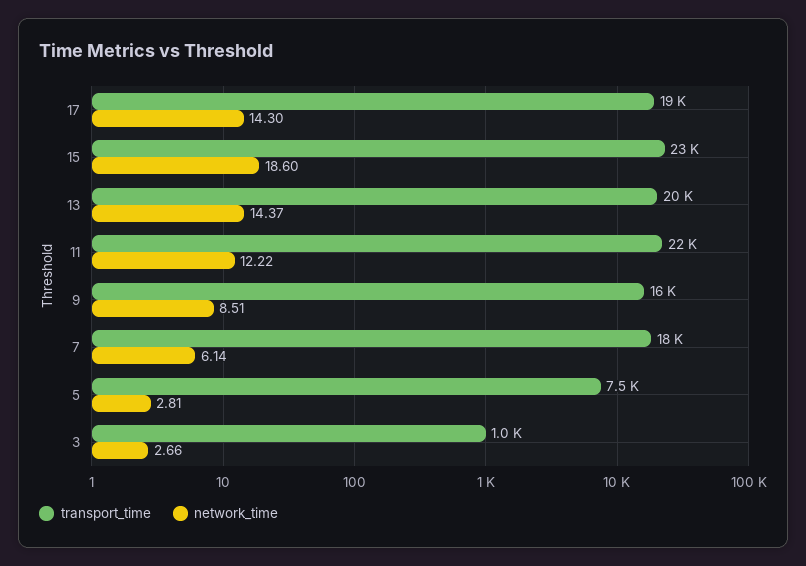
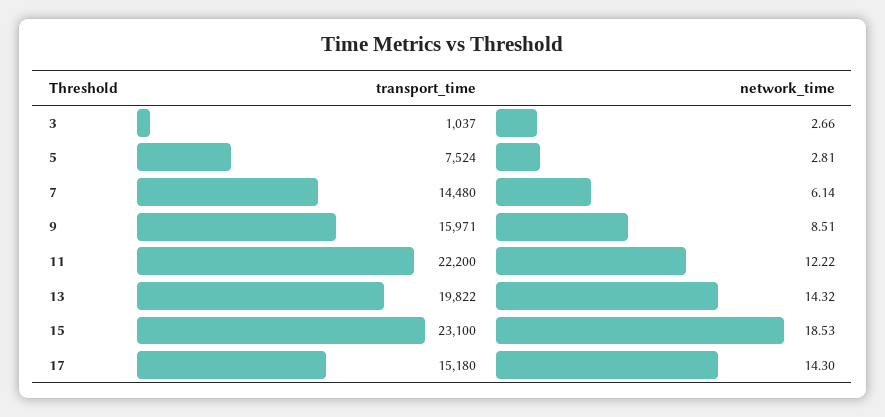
  {
    "transport_time": {
-     "17": 19000,
+     "17": 15180,
      "15": 23100,
      "13": 19822,
      "11": 22200,
      "9": 15971,
-     "7": 18000,
+     "7": 14480,
      "5": 7524,
      "3": 1037
    },
    "network_time": {
      "17": 14.3,
-     "15": 18.6,
+     "15": 18.53,
-     "13": 14.37,
+     "13": 14.32,
      "11": 12.22,
      "9": 8.51,
      "7": 6.14,
      "5": 2.81,
      "3": 2.66
    }
  }

